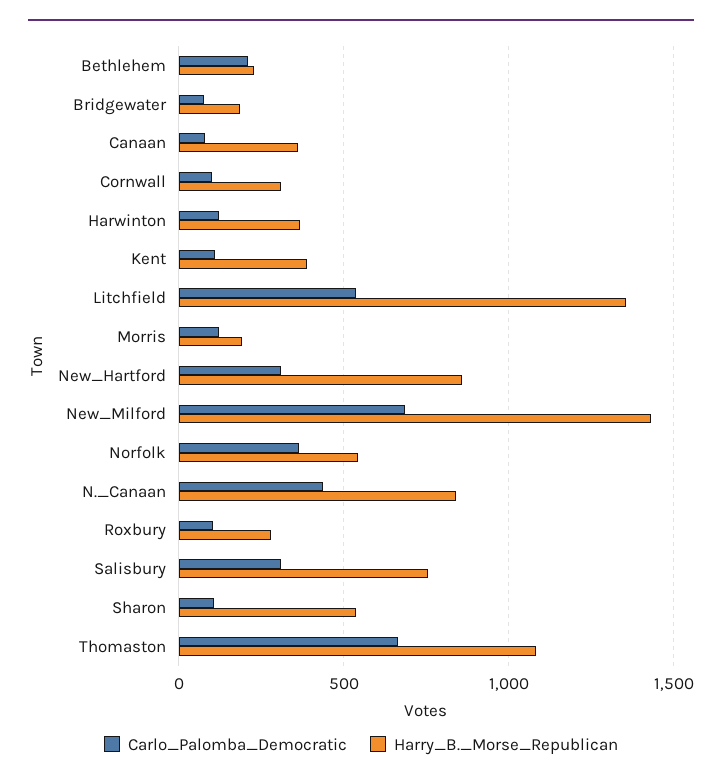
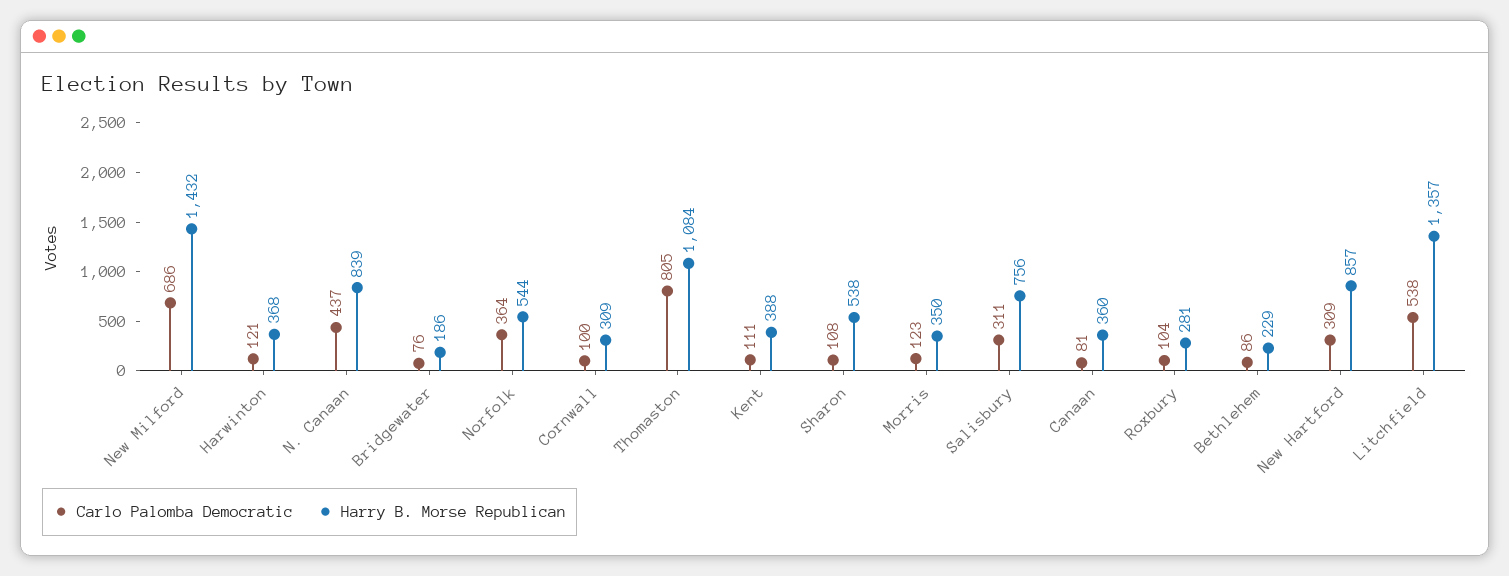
  {
    "Carlo_Palomba_Democratic": {
-     "Bethlehem": 200,
+     "Bethlehem": 86,
      "Bridgewater": 76,
      "Canaan": 81,
      "Cornwall": 100,
      "Harwinton": 121,
      "Kent": 111,
      "Litchfield": 538,
      "Morris": 123,
      "New_Hartford": 309,
      "New_Milford": 686,
      "Norfolk": 364,
      "N._Canaan": 437,
      "Roxbury": 104,
      "Salisbury": 311,
      "Sharon": 108,
-     "Thomaston": 650
+     "Thomaston": 805
    },
    "Harry_B._Morse_Republican": {
      "Bethlehem": 229,
      "Bridgewater": 186,
      "Canaan": 360,
      "Cornwall": 309,
      "Harwinton": 368,
      "Kent": 388,
      "Litchfield": 1357,
-     "Morris": 200,
+     "Morris": 350,
      "New_Hartford": 857,
      "New_Milford": 1432,
      "Norfolk": 544,
      "N._Canaan": 839,
      "Roxbury": 281,
      "Salisbury": 756,
      "Sharon": 538,
      "Thomaston": 1084
    }
  }

